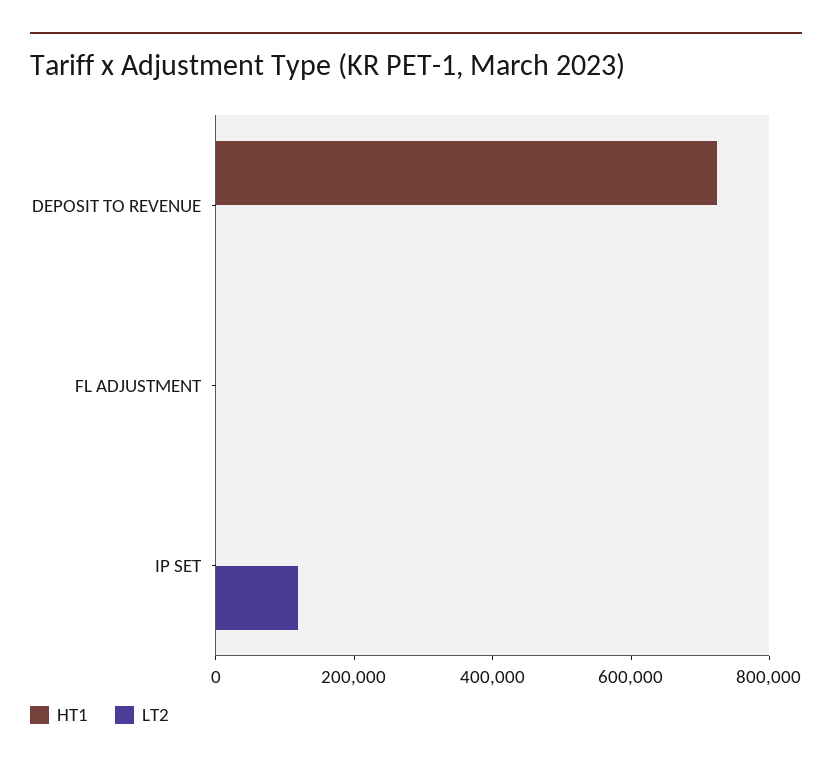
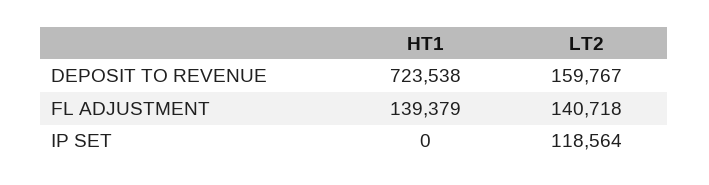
  {
    "HT1": {
      "DEPOSIT TO REVENUE": 723538,
-     "FL ADJUSTMENT": 0,
+     "FL ADJUSTMENT": 139379,
      "IP SET": 0
    },
    "LT2": {
-     "DEPOSIT TO REVENUE": 0,
+     "DEPOSIT TO REVENUE": 159767,
-     "FL ADJUSTMENT": 0,
+     "FL ADJUSTMENT": 140718,
      "IP SET": 118564
    }
  }

